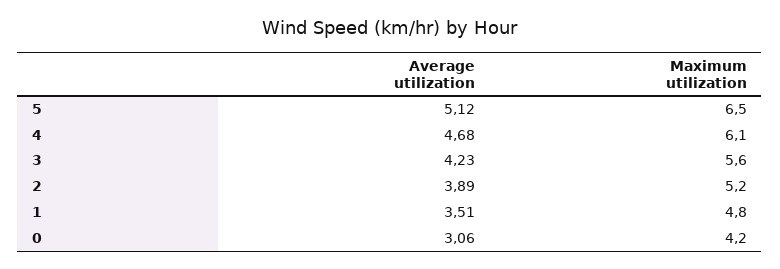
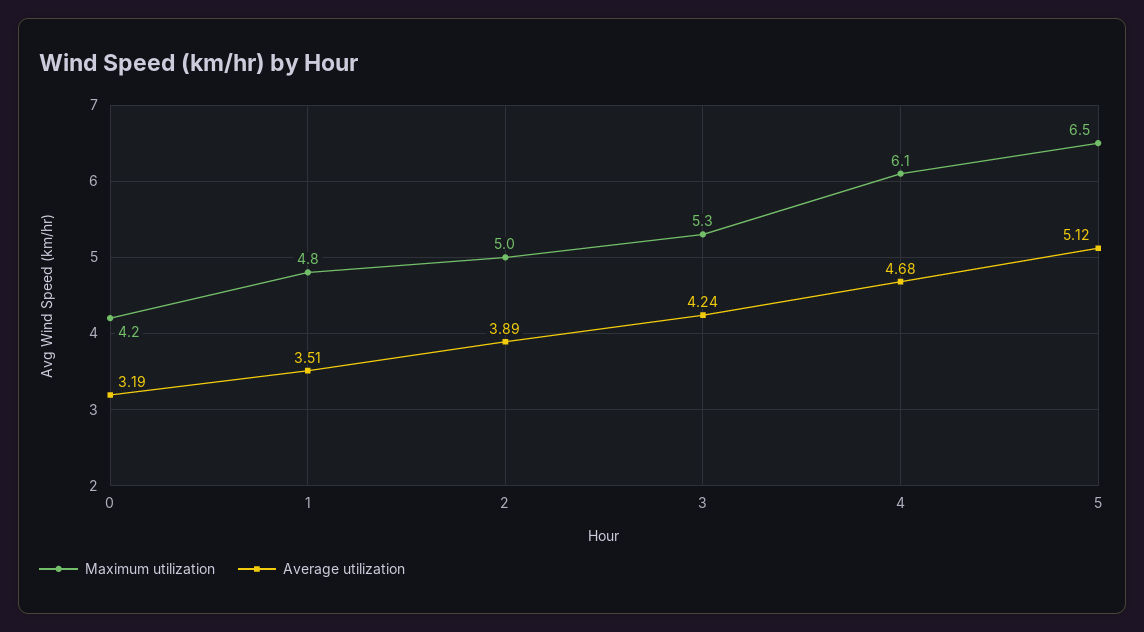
  {
    "Average utilization": {
      "5": 5.12,
      "4": 4.68,
-     "3": 4.23,
+     "3": 4.24,
      "2": 3.89,
      "1": 3.51,
-     "0": 3.06
+     "0": 3.19
    },
    "Maximum utilization": {
      "5": 6.5,
      "4": 6.1,
-     "3": 5.6,
+     "3": 5.3,
-     "2": 5.2,
+     "2": 5,
      "1": 4.8,
      "0": 4.2
    }
  }

